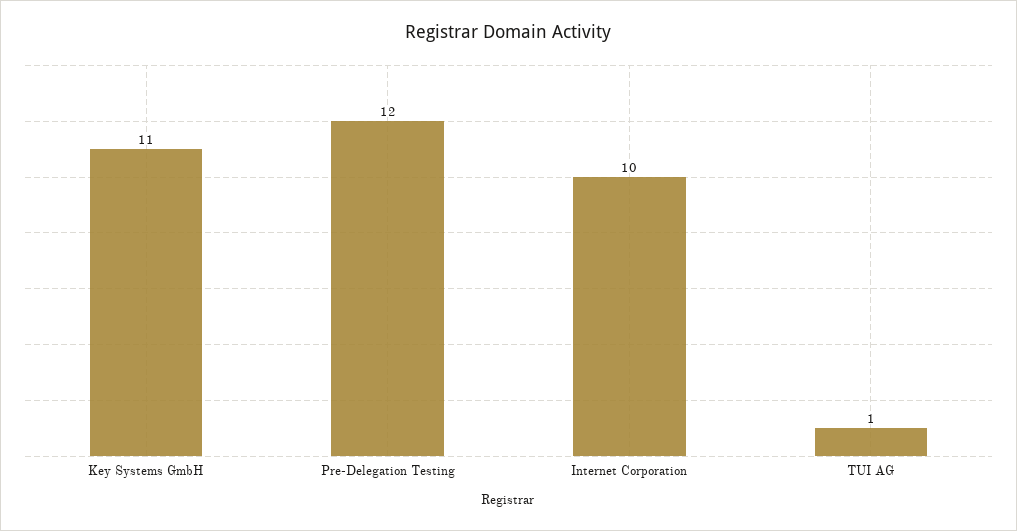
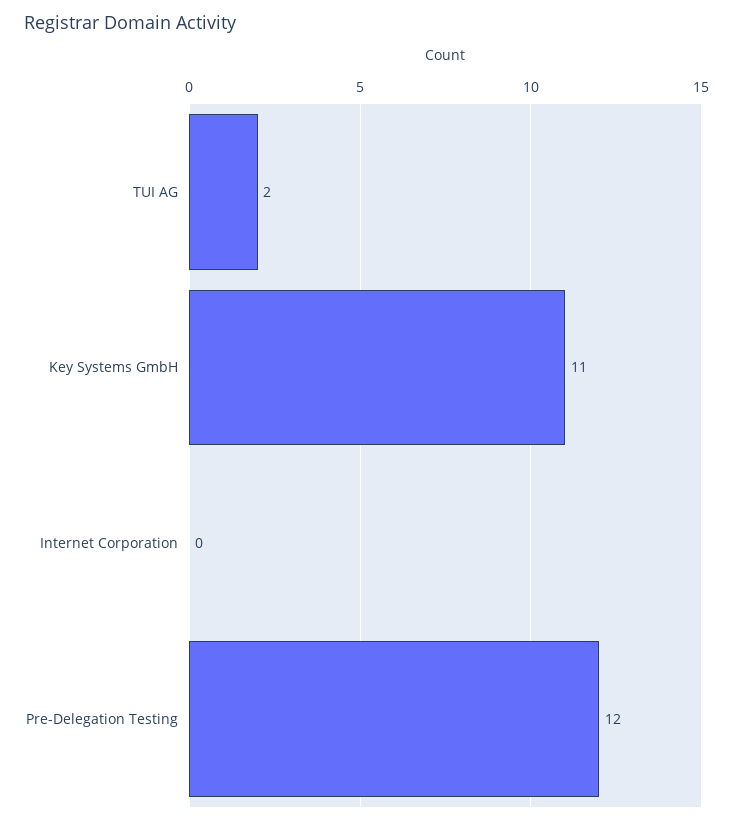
  {
    "Key Systems GmbH": 11,
    "Pre-Delegation Testing": 12,
-   "Internet Corporation": 10,
+   "Internet Corporation": 0,
-   "TUI AG": 1
+   "TUI AG": 2
  }

